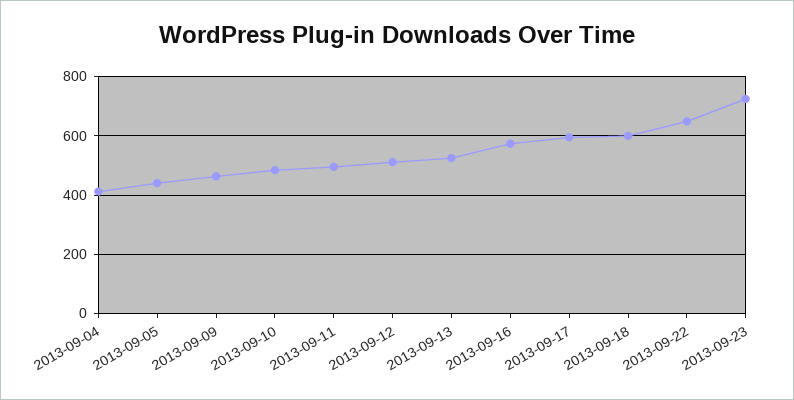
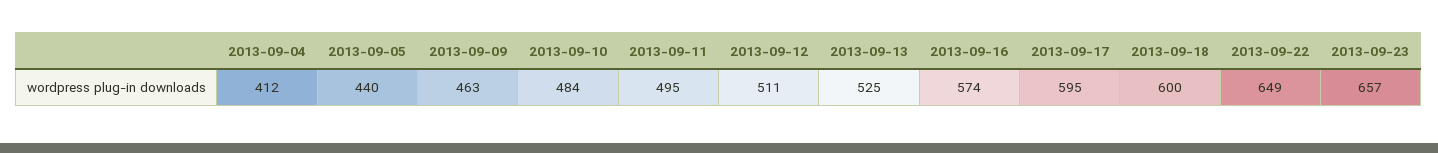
  {
    "2013-09-04": 412,
    "2013-09-05": 440,
    "2013-09-09": 463,
    "2013-09-10": 484,
    "2013-09-11": 495,
    "2013-09-12": 511,
    "2013-09-13": 525,
    "2013-09-16": 574,
    "2013-09-17": 595,
    "2013-09-18": 600,
    "2013-09-22": 649,
-   "2013-09-23": 725
+   "2013-09-23": 657
  }

